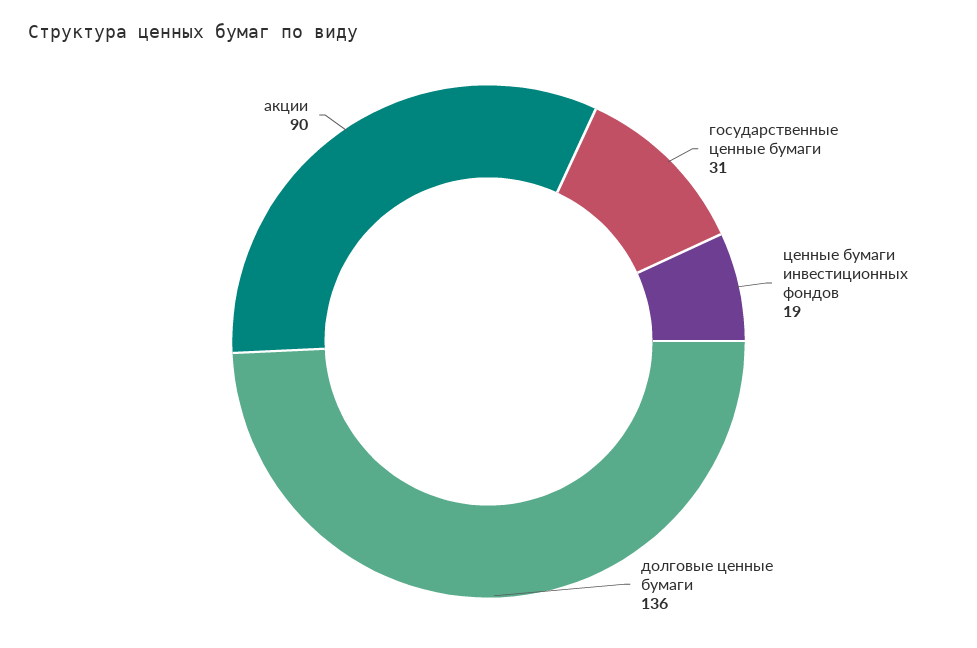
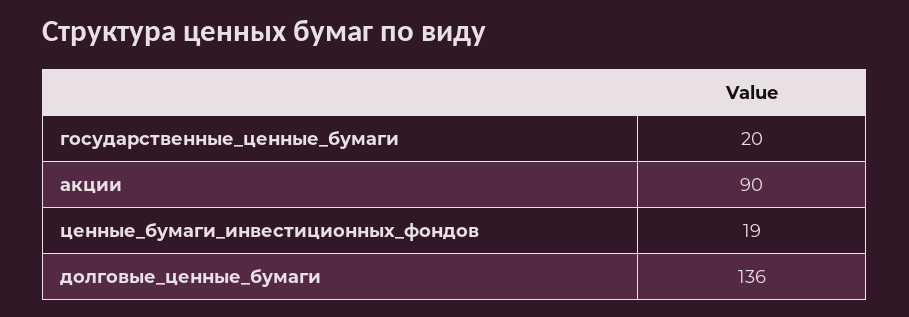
  {
-   "государственные ценные бумаги": 31,
+   "государственные ценные бумаги": 20,
    "ценные бумаги инвестиционных фондов": 19,
    "долговые ценные бумаги": 136,
    "акции": 90
  }

